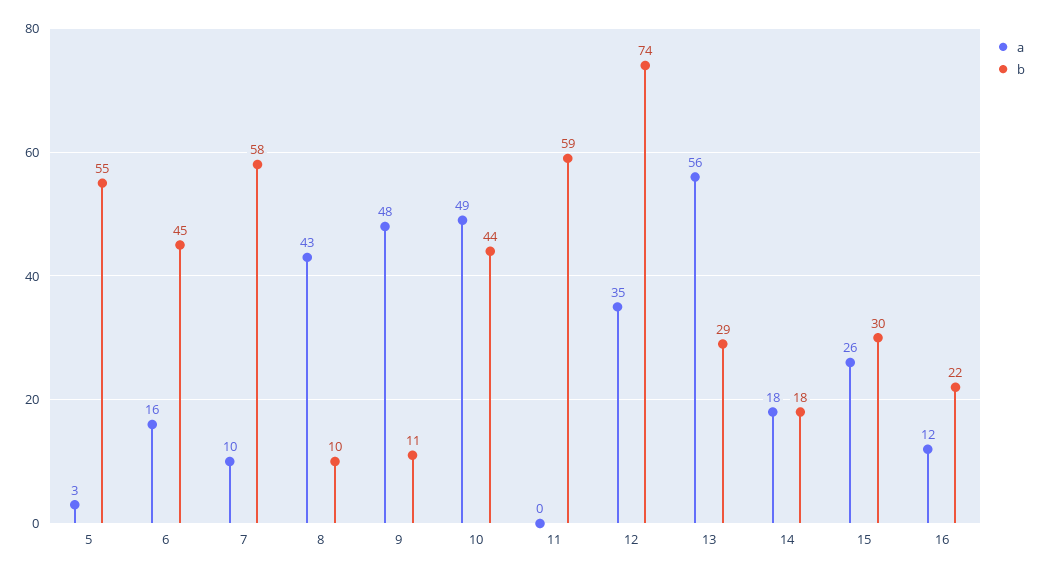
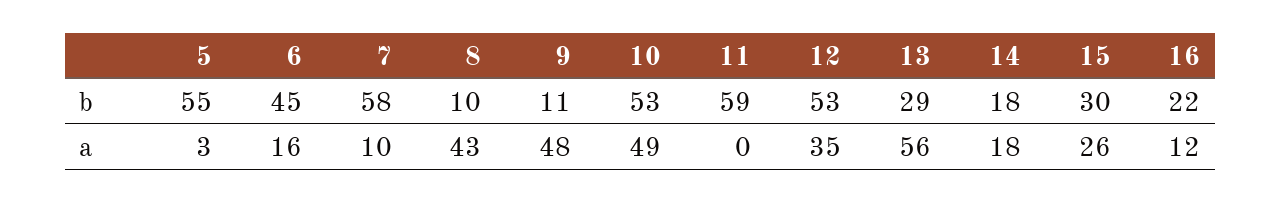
  {
    "a": {
      "5": 3,
      "6": 16,
      "7": 10,
      "8": 43,
      "9": 48,
      "10": 49,
      "11": 0,
      "12": 35,
      "13": 56,
      "14": 18,
      "15": 26,
      "16": 12
    },
    "b": {
      "5": 55,
      "6": 45,
      "7": 58,
      "8": 10,
      "9": 11,
-     "10": 44,
+     "10": 53,
      "11": 59,
-     "12": 74,
+     "12": 53,
      "13": 29,
      "14": 18,
      "15": 30,
      "16": 22
    }
  }

